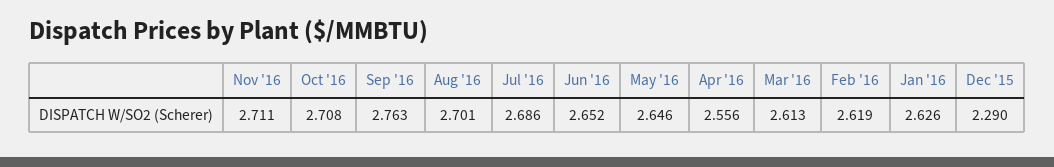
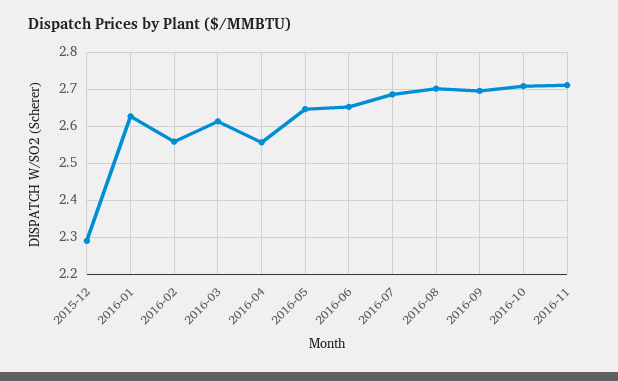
  {
    "Nov '16": 2.711,
    "Oct '16": 2.708,
-   "Sep '16": 2.763,
+   "Sep '16": 2.7,
    "Aug '16": 2.701,
    "Jul '16": 2.686,
    "Jun '16": 2.652,
    "May '16": 2.646,
    "Apr '16": 2.556,
    "Mar '16": 2.613,
-   "Feb '16": 2.619,
+   "Feb '16": 2.56,
    "Jan '16": 2.626,
    "Dec '15": 2.29
  }

